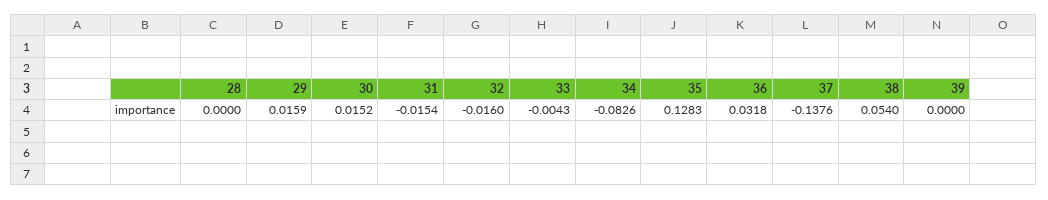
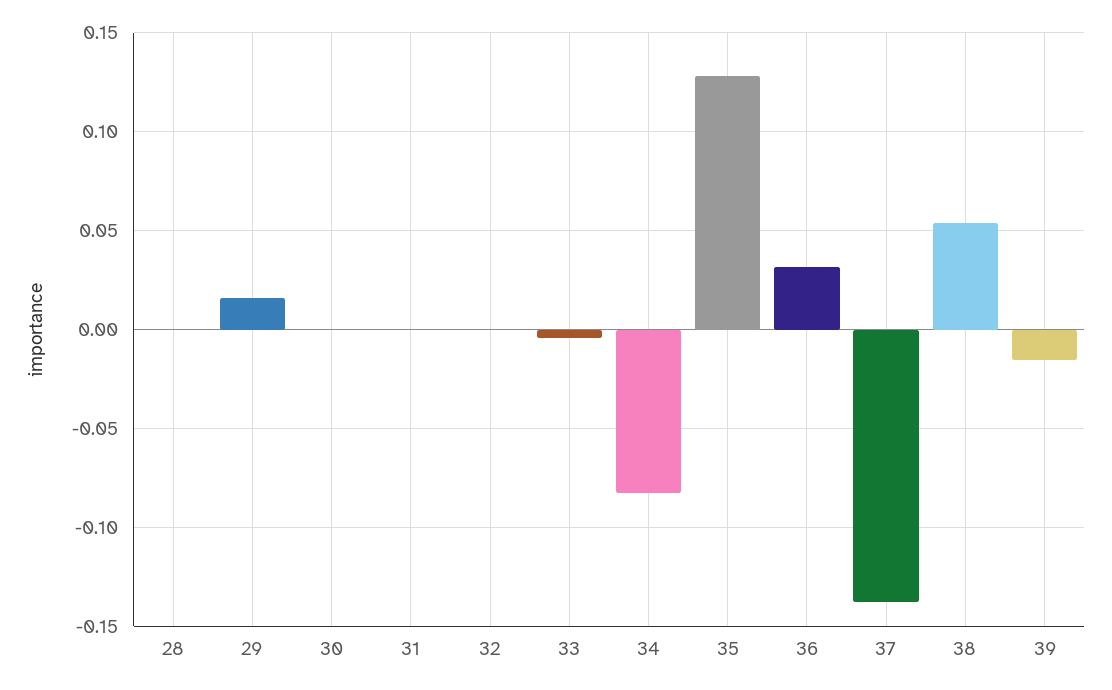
  {
    "28": 0,
    "29": 0.0159,
-   "30": 0.0152,
+   "30": 0,
-   "31": -0.0154,
+   "31": 0,
-   "32": -0.016,
+   "32": 0,
    "33": -0.0043,
    "34": -0.0826,
    "35": 0.1283,
    "36": 0.0318,
    "37": -0.1376,
    "38": 0.054,
-   "39": 0
+   "39": -0.015
  }

